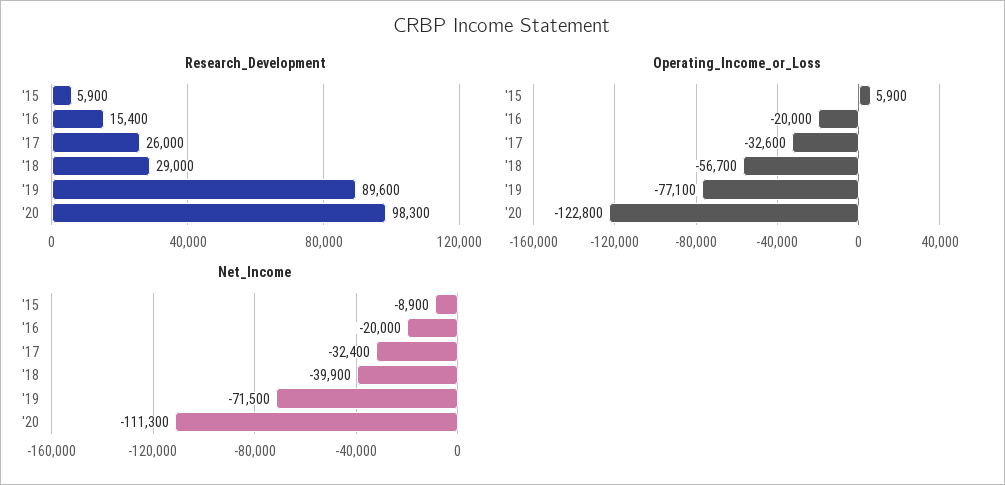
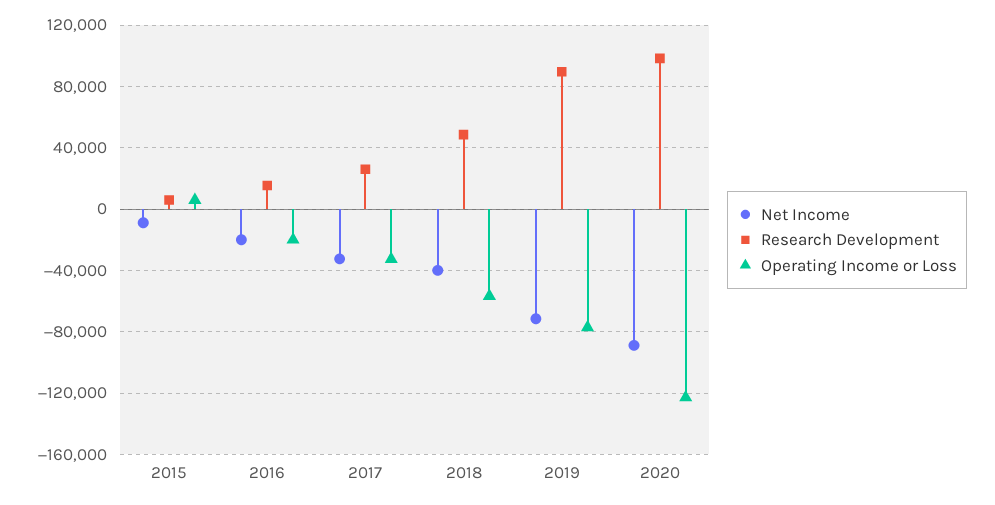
  {
    "Research_Development": {
      "'15": 5900,
      "'16": 15400,
      "'17": 26000,
-     "'18": 29000,
+     "'18": 50000,
      "'19": 89600,
      "'20": 98300
    },
    "Operating_Income_or_Loss": {
      "'15": 5900,
      "'16": -20000,
      "'17": -32600,
      "'18": -56700,
      "'19": -77100,
      "'20": -122800
    },
    "Net_Income": {
      "'15": -8900,
      "'16": -20000,
      "'17": -32400,
      "'18": -39900,
      "'19": -71500,
-     "'20": -111300
+     "'20": -90000
    }
  }

